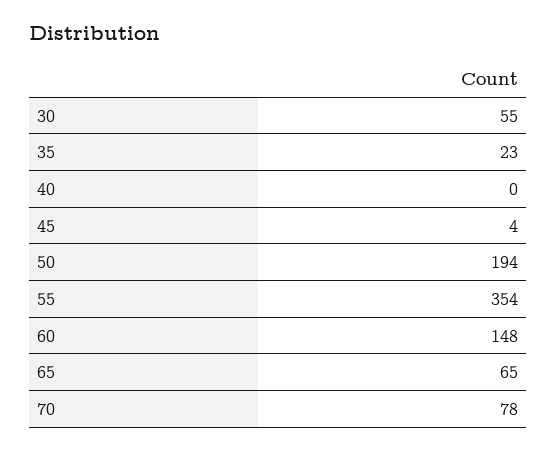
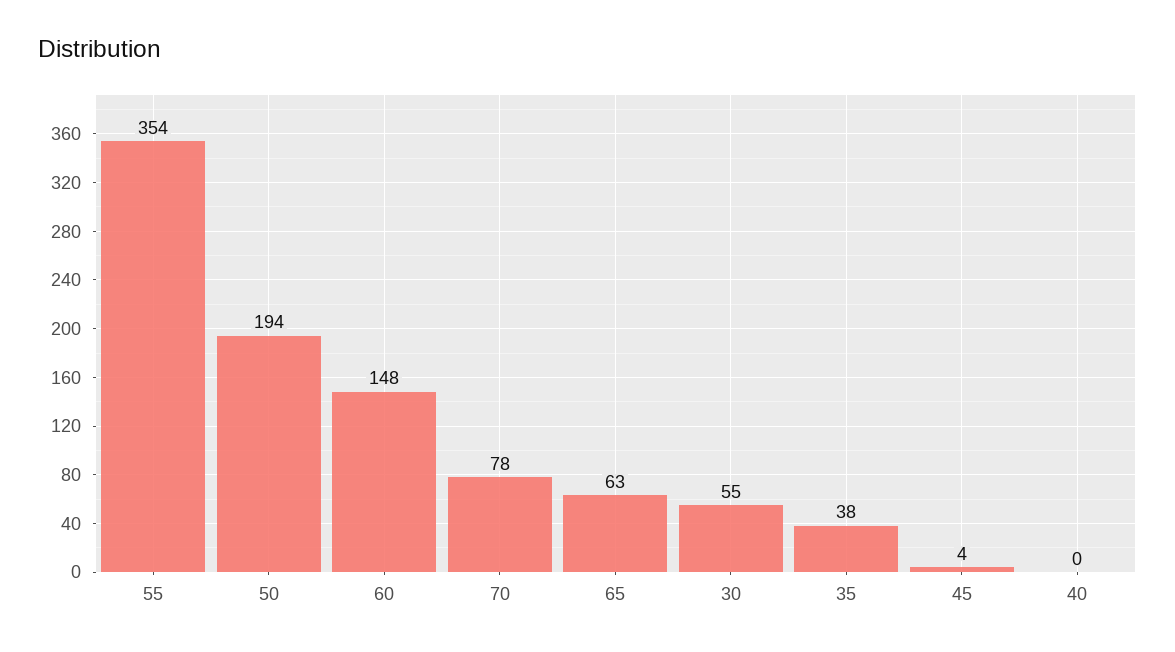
  {
    "30": 55,
-   "35": 23,
+   "35": 38,
    "40": 0,
    "45": 4,
    "50": 194,
    "55": 354,
    "60": 148,
-   "65": 65,
+   "65": 63,
    "70": 78
  }

